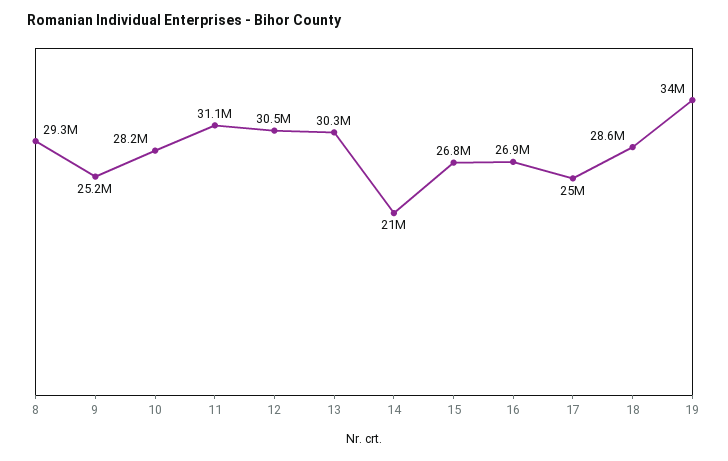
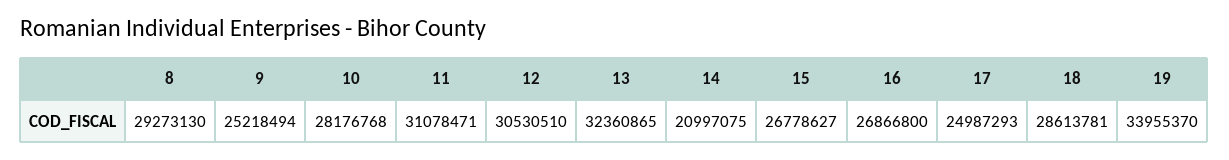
  {
    "8": 29273130,
    "9": 25218494,
    "10": 28176768,
    "11": 31078471,
    "12": 30530510,
-   "13": 30300000,
+   "13": 32360865,
    "14": 20997075,
    "15": 26778627,
    "16": 26866800,
    "17": 24987293,
    "18": 28613781,
    "19": 33955370
  }

